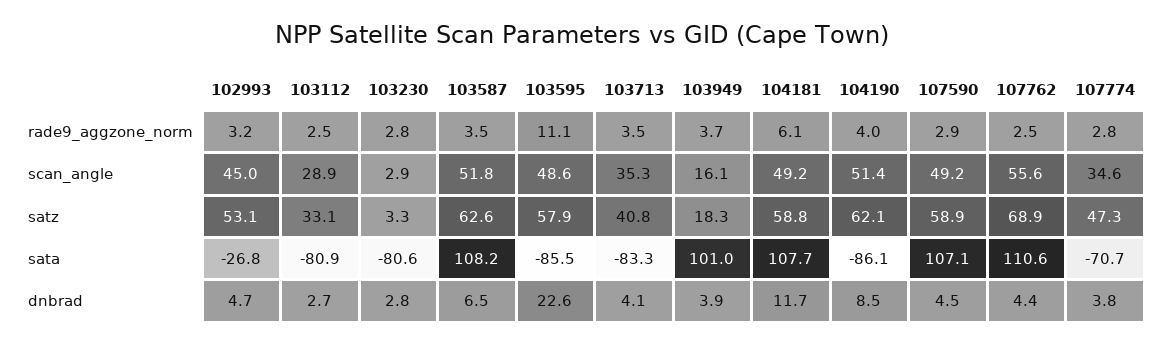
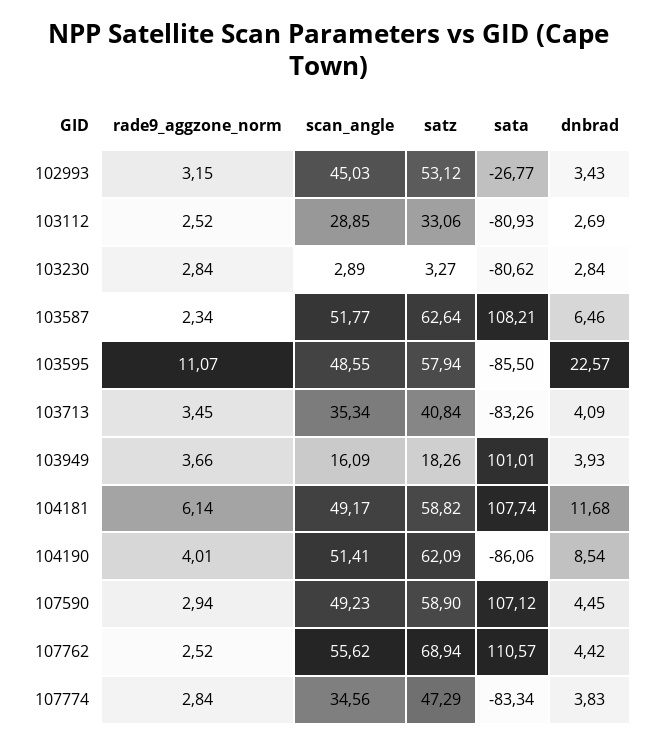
  {
    "102993": {
      "rade9_aggzone_norm": 3.15,
      "scan_angle": 45.03,
      "satz": 53.12,
      "sata": -26.77,
-     "dnbrad": 4.7
+     "dnbrad": 3.43
    },
    "103112": {
      "rade9_aggzone_norm": 2.52,
      "scan_angle": 28.85,
      "satz": 33.06,
      "sata": -80.93,
      "dnbrad": 2.69
    },
    "103230": {
      "rade9_aggzone_norm": 2.84,
      "scan_angle": 2.89,
      "satz": 3.27,
      "sata": -80.62,
      "dnbrad": 2.84
    },
    "103587": {
-     "rade9_aggzone_norm": 3.5,
+     "rade9_aggzone_norm": 2.34,
      "scan_angle": 51.77,
      "satz": 62.64,
      "sata": 108.21,
      "dnbrad": 6.46
    },
    "103595": {
      "rade9_aggzone_norm": 11.07,
      "scan_angle": 48.55,
      "satz": 57.94,
      "sata": -85.5,
      "dnbrad": 22.57
    },
    "103713": {
      "rade9_aggzone_norm": 3.45,
      "scan_angle": 35.34,
      "satz": 40.84,
      "sata": -83.26,
      "dnbrad": 4.09
    },
    "103949": {
      "rade9_aggzone_norm": 3.66,
      "scan_angle": 16.09,
      "satz": 18.26,
      "sata": 101.01,
      "dnbrad": 3.93
    },
    "104181": {
      "rade9_aggzone_norm": 6.14,
      "scan_angle": 49.17,
      "satz": 58.82,
      "sata": 107.74,
      "dnbrad": 11.68
    },
    "104190": {
      "rade9_aggzone_norm": 4.01,
      "scan_angle": 51.41,
      "satz": 62.09,
      "sata": -86.06,
      "dnbrad": 8.54
    },
    "107590": {
      "rade9_aggzone_norm": 2.94,
      "scan_angle": 49.23,
      "satz": 58.9,
      "sata": 107.12,
      "dnbrad": 4.45
    },
    "107762": {
      "rade9_aggzone_norm": 2.52,
      "scan_angle": 55.62,
      "satz": 68.94,
      "sata": 110.57,
      "dnbrad": 4.42
    },
    "107774": {
      "rade9_aggzone_norm": 2.84,
      "scan_angle": 34.56,
      "satz": 47.29,
-     "sata": -70.7,
+     "sata": -83.34,
      "dnbrad": 3.83
    }
  }

